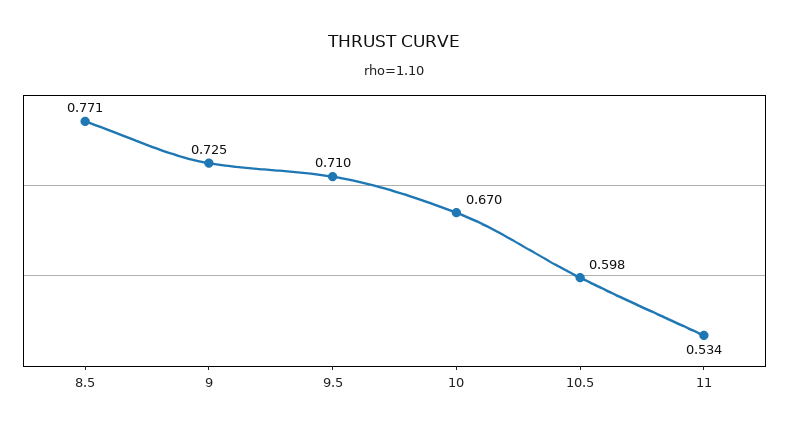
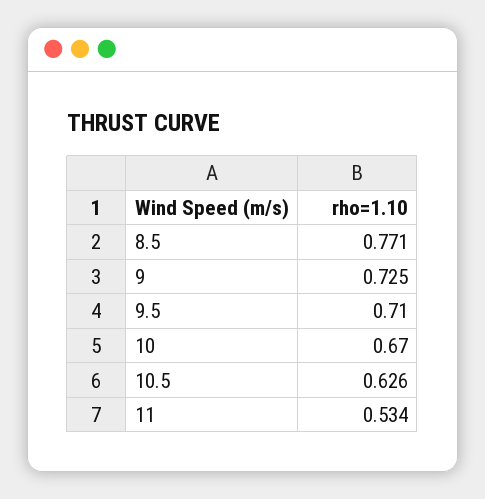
  {
    "8.5": 0.771,
    "9": 0.725,
    "9.5": 0.71,
    "10": 0.67,
-   "10.5": 0.598,
+   "10.5": 0.626,
    "11": 0.534
  }

